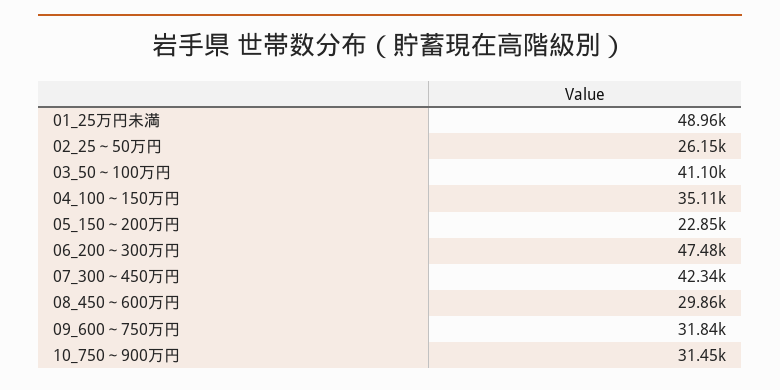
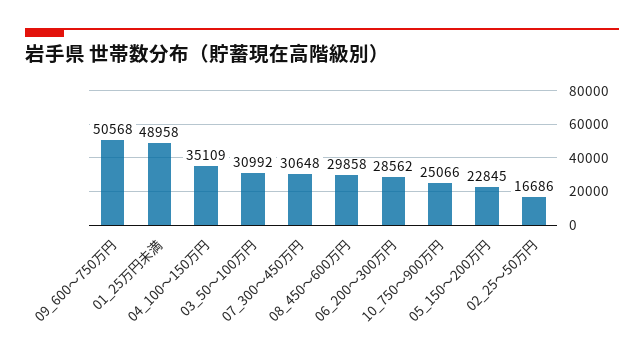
  {
    "01_25万円未満": 48958,
-   "02_25～50万円": 26150,
+   "02_25～50万円": 16686,
-   "03_50～100万円": 41100,
+   "03_50～100万円": 30992,
    "04_100～150万円": 35109,
    "05_150～200万円": 22845,
-   "06_200～300万円": 47480,
+   "06_200～300万円": 28562,
-   "07_300～450万円": 42340,
+   "07_300～450万円": 30648,
    "08_450～600万円": 29858,
-   "09_600～750万円": 31840,
+   "09_600～750万円": 50568,
-   "10_750～900万円": 31450
+   "10_750～900万円": 25066
  }

